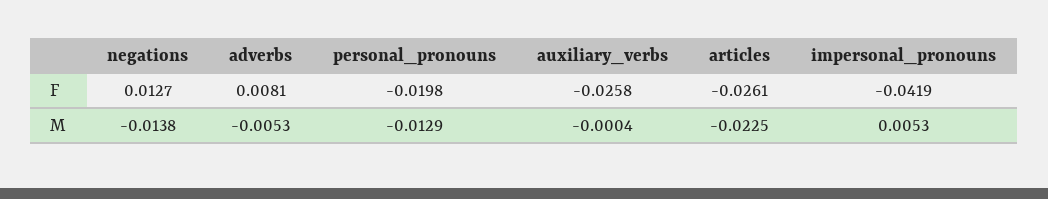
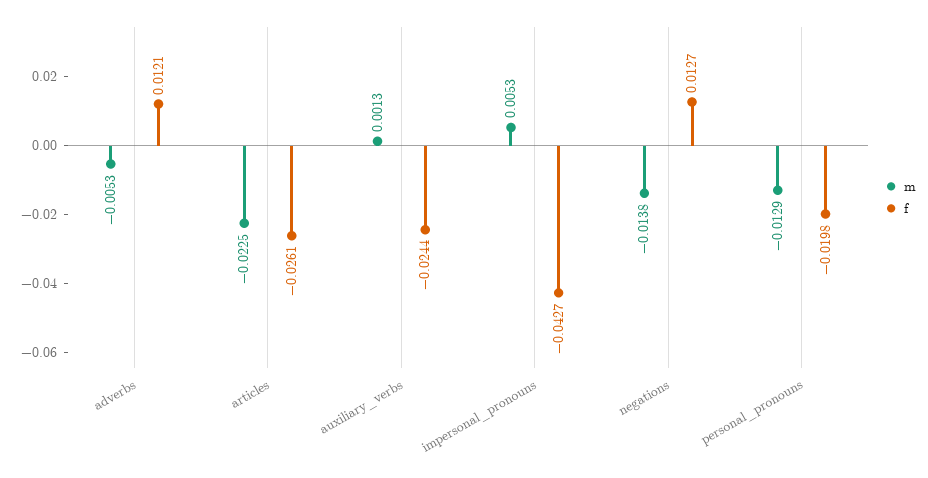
  {
    "F": {
      "negations": 0.0127,
-     "adverbs": 0.0081,
+     "adverbs": 0.0121,
      "personal_pronouns": -0.0198,
-     "auxiliary_verbs": -0.0258,
+     "auxiliary_verbs": -0.0244,
      "articles": -0.0261,
-     "impersonal_pronouns": -0.0419
+     "impersonal_pronouns": -0.0427
    },
    "M": {
      "negations": -0.0138,
      "adverbs": -0.0053,
      "personal_pronouns": -0.0129,
-     "auxiliary_verbs": -0.0004,
+     "auxiliary_verbs": 0.0013,
      "articles": -0.0225,
      "impersonal_pronouns": 0.0053
    }
  }

